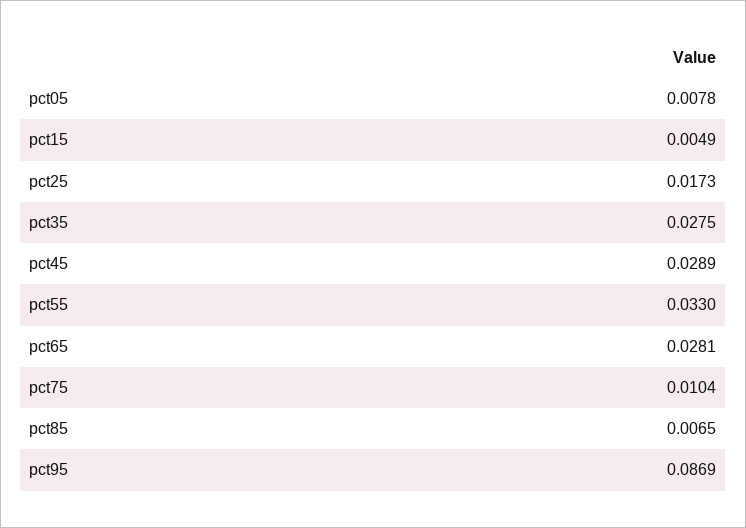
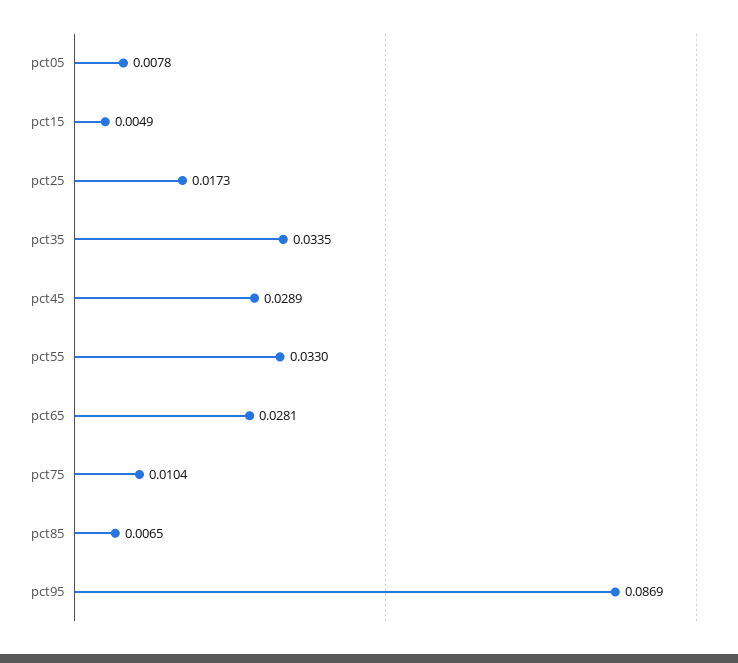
  {
    "pct05": 0.0078,
    "pct15": 0.0049,
    "pct25": 0.0173,
-   "pct35": 0.0275,
+   "pct35": 0.0335,
    "pct45": 0.0289,
    "pct55": 0.033,
    "pct65": 0.0281,
    "pct75": 0.0104,
    "pct85": 0.0065,
    "pct95": 0.0869
  }

